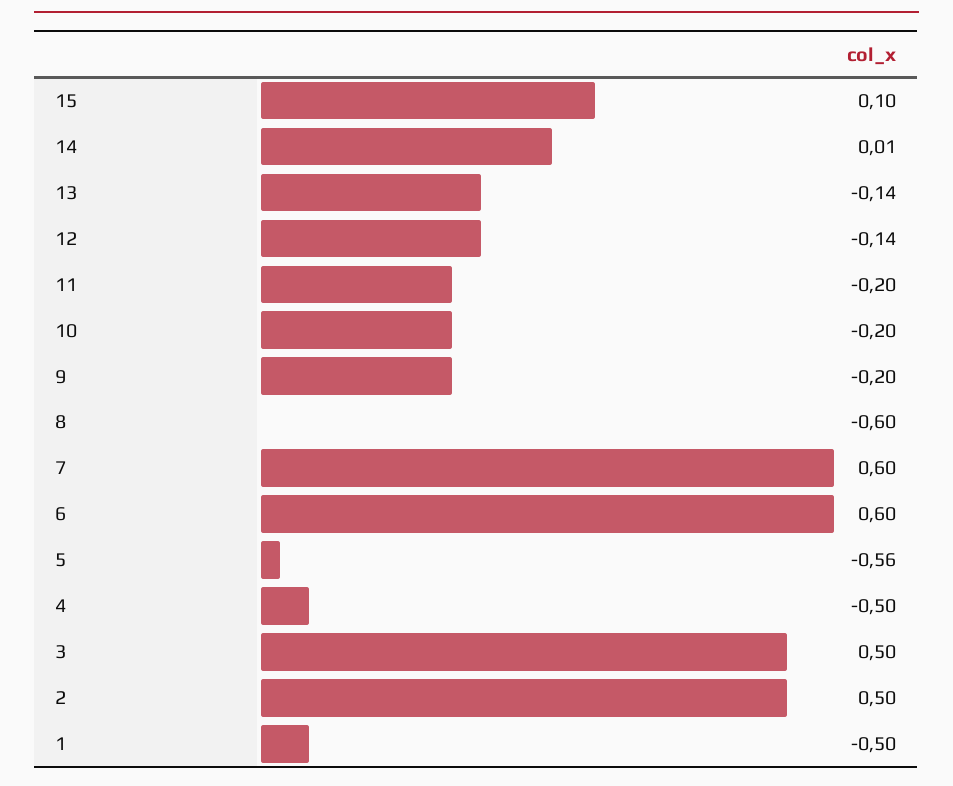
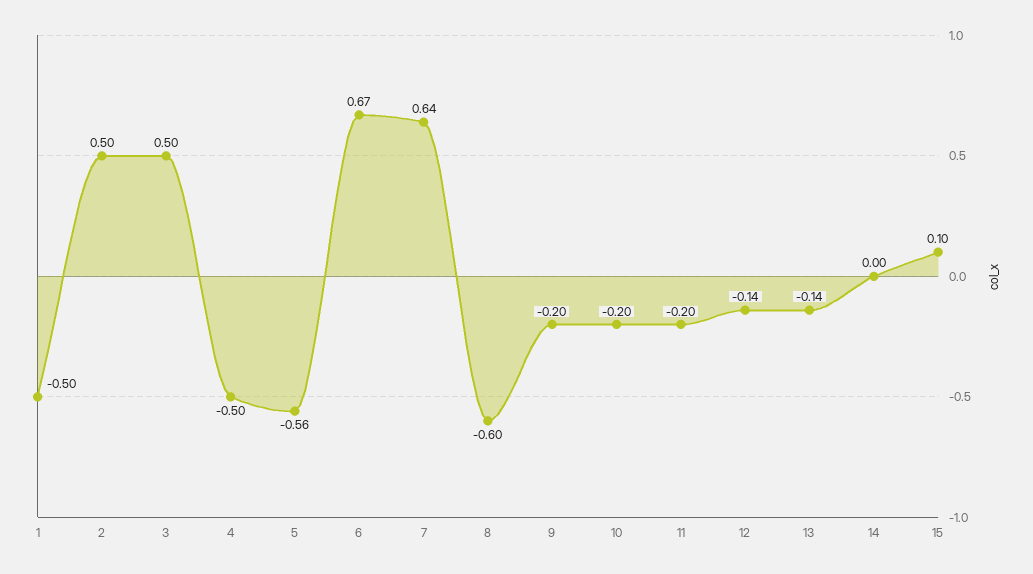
  {
    "15": 0.1,
-   "14": 0.01,
+   "14": 0,
    "13": -0.14,
    "12": -0.14,
    "11": -0.2,
    "10": -0.2,
    "9": -0.2,
    "8": -0.6,
-   "7": 0.6,
+   "7": 0.64,
-   "6": 0.6,
+   "6": 0.67,
    "5": -0.56,
    "4": -0.5,
    "3": 0.5,
    "2": 0.5,
    "1": -0.5
  }

